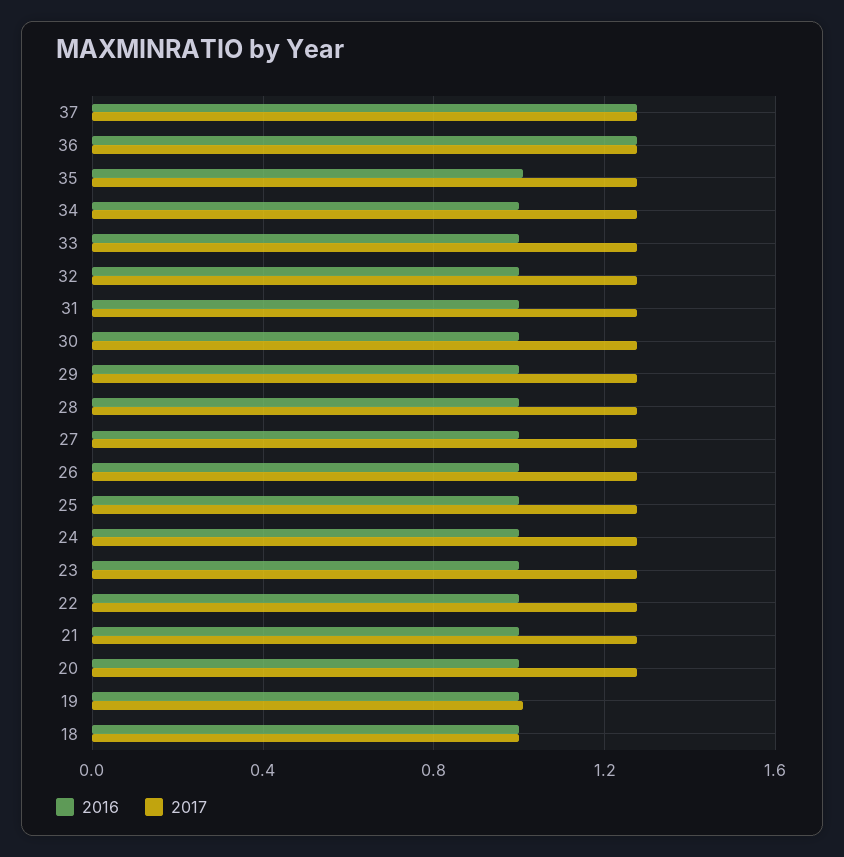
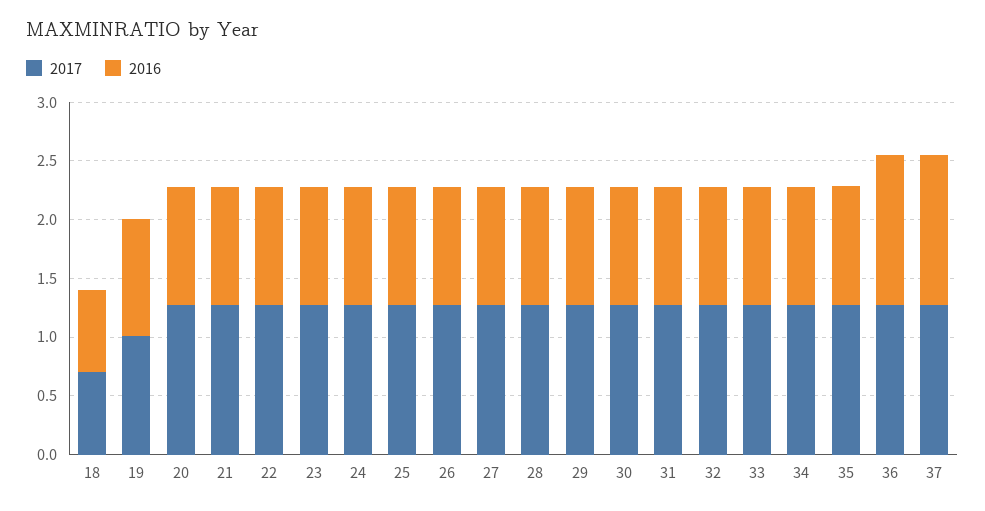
  {
    "2016": {
      "37": 1.3,
      "36": 1.3,
      "35": 1,
      "34": 1,
      "33": 1,
      "32": 1,
      "31": 1,
      "30": 1,
      "29": 1,
      "28": 1,
      "27": 1,
      "26": 1,
      "25": 1,
      "24": 1,
      "23": 1,
      "22": 1,
      "21": 1,
      "20": 1,
      "19": 1,
-     "18": 1
+     "18": 0.7
    },
    "2017": {
      "37": 1.3,
      "36": 1.3,
      "35": 1.3,
      "34": 1.3,
      "33": 1.3,
      "32": 1.3,
      "31": 1.3,
      "30": 1.3,
      "29": 1.3,
      "28": 1.3,
      "27": 1.3,
      "26": 1.3,
      "25": 1.3,
      "24": 1.3,
      "23": 1.3,
      "22": 1.3,
      "21": 1.3,
      "20": 1.3,
      "19": 1,
-     "18": 1
+     "18": 0.7
    }
  }

